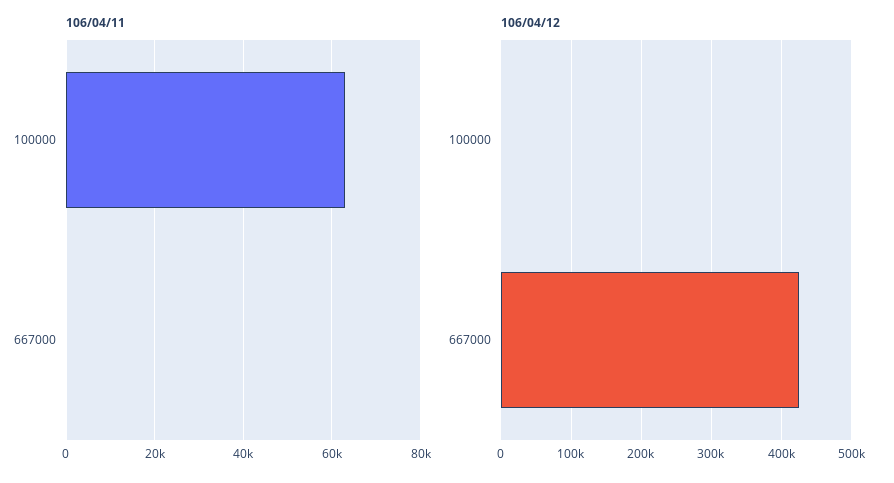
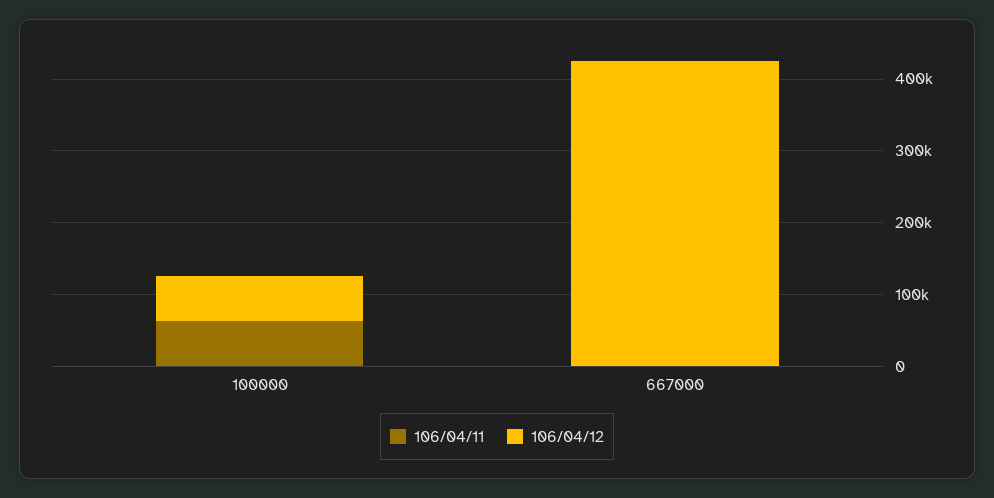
  {
    "106/04/11": {
      "100000": 64000,
      "667000": 0
    },
    "106/04/12": {
-     "100000": 0,
+     "100000": 60000,
      "667000": 430000
    }
  }

